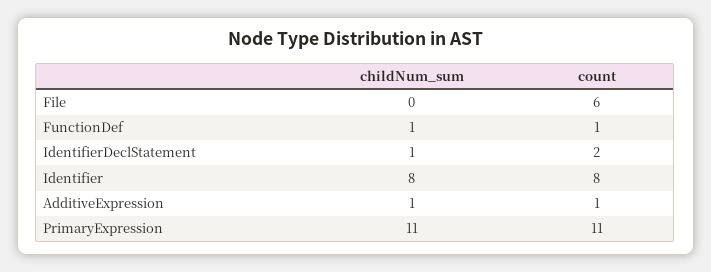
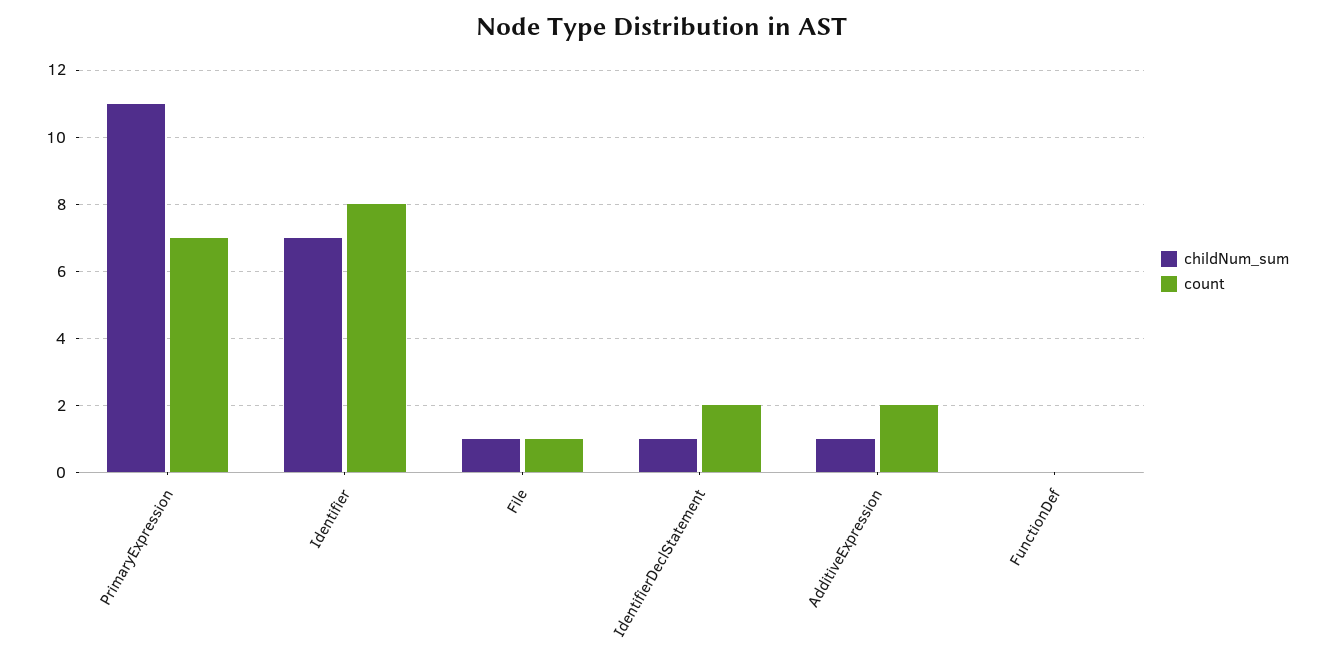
  {
    "childNum_sum": {
-     "File": 0,
+     "File": 1,
-     "FunctionDef": 1,
+     "FunctionDef": 0,
      "IdentifierDeclStatement": 1,
-     "Identifier": 8,
+     "Identifier": 7,
      "AdditiveExpression": 1,
      "PrimaryExpression": 11
    },
    "count": {
-     "File": 6,
+     "File": 1,
-     "FunctionDef": 1,
+     "FunctionDef": 0,
      "IdentifierDeclStatement": 2,
      "Identifier": 8,
-     "AdditiveExpression": 1,
+     "AdditiveExpression": 2,
-     "PrimaryExpression": 11
+     "PrimaryExpression": 7
    }
  }

